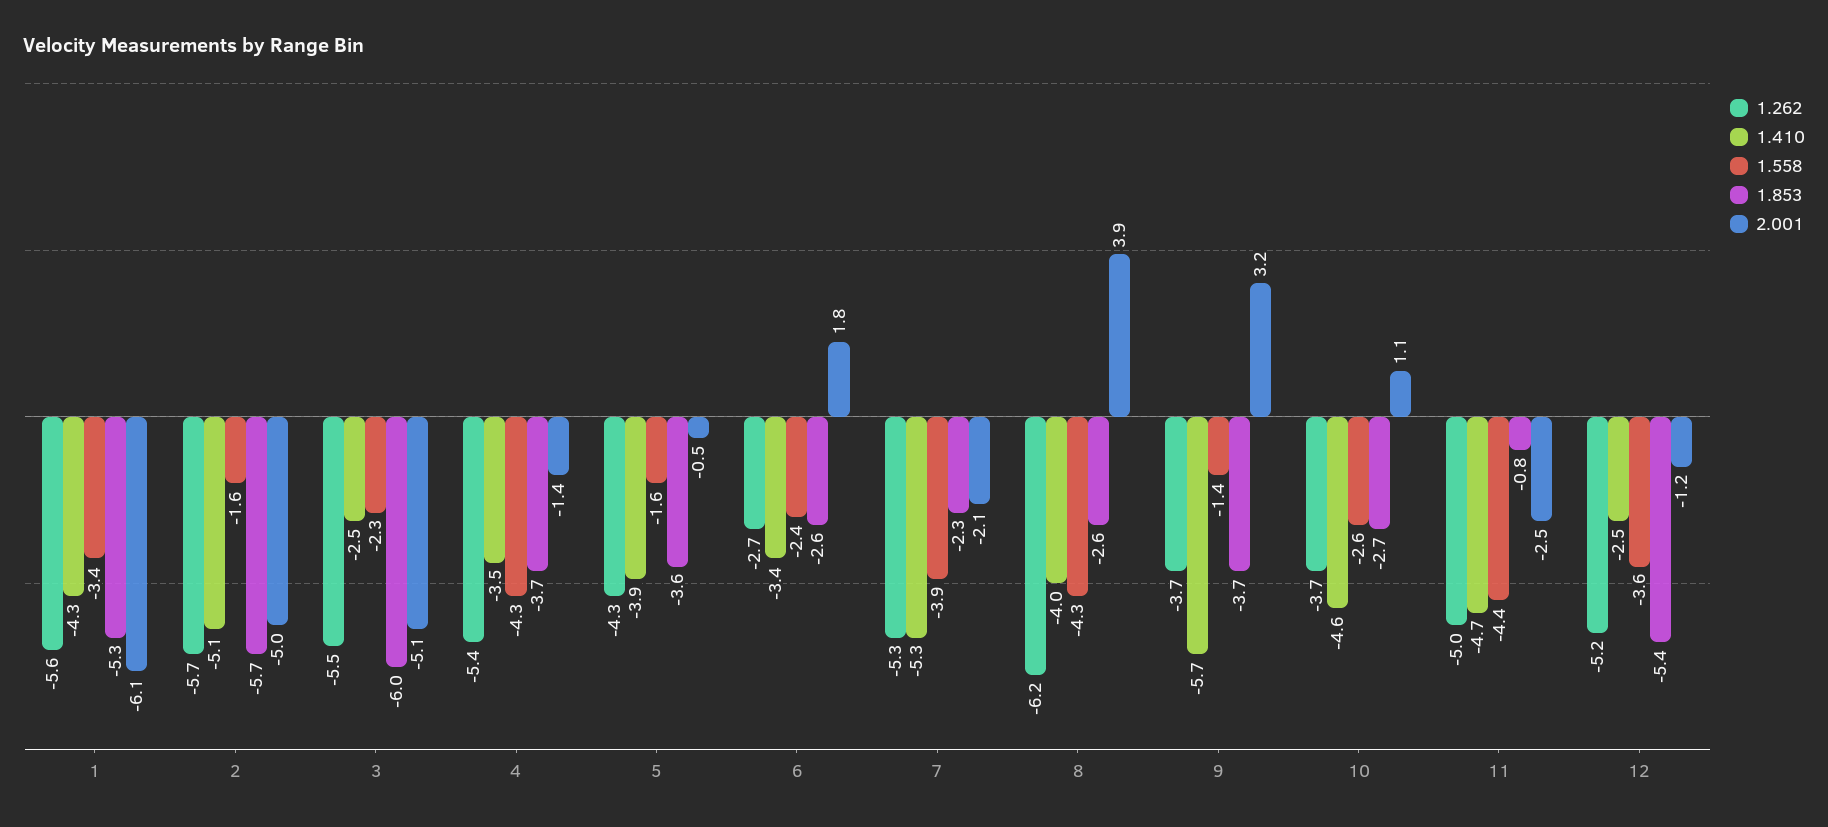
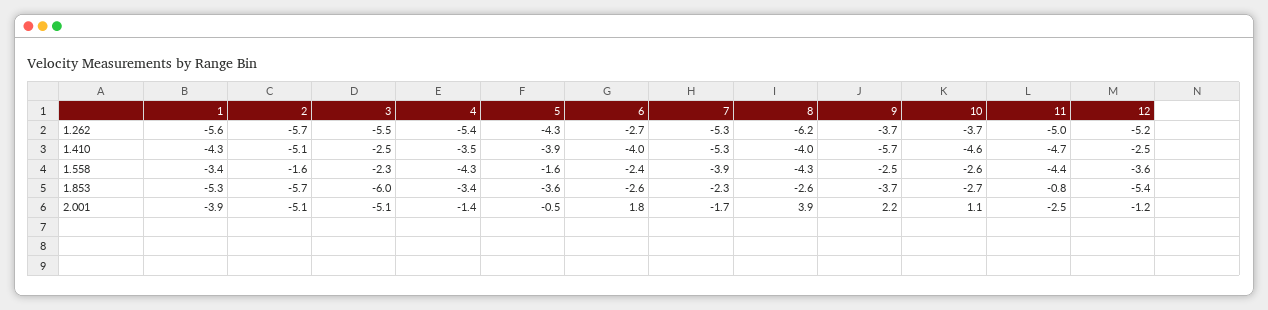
  {
    "1.262": {
      "1": -5.6,
      "2": -5.7,
      "3": -5.5,
      "4": -5.4,
      "5": -4.3,
      "6": -2.7,
      "7": -5.3,
      "8": -6.2,
      "9": -3.7,
      "10": -3.7,
      "11": -5,
      "12": -5.2
    },
    "1.410": {
      "1": -4.3,
      "2": -5.1,
      "3": -2.5,
      "4": -3.5,
      "5": -3.9,
-     "6": -3.4,
+     "6": -4,
      "7": -5.3,
      "8": -4,
      "9": -5.7,
      "10": -4.6,
      "11": -4.7,
      "12": -2.5
    },
    "1.558": {
      "1": -3.4,
      "2": -1.6,
      "3": -2.3,
      "4": -4.3,
      "5": -1.6,
      "6": -2.4,
      "7": -3.9,
      "8": -4.3,
-     "9": -1.4,
+     "9": -2.5,
      "10": -2.6,
      "11": -4.4,
      "12": -3.6
    },
    "1.853": {
      "1": -5.3,
      "2": -5.7,
      "3": -6,
-     "4": -3.7,
+     "4": -3.4,
      "5": -3.6,
      "6": -2.6,
      "7": -2.3,
      "8": -2.6,
      "9": -3.7,
      "10": -2.7,
      "11": -0.8,
      "12": -5.4
    },
    "2.001": {
-     "1": -6.1,
+     "1": -3.9,
-     "2": -5,
+     "2": -5.1,
      "3": -5.1,
      "4": -1.4,
      "5": -0.5,
      "6": 1.8,
-     "7": -2.1,
+     "7": -1.7,
      "8": 3.9,
-     "9": 3.2,
+     "9": 2.2,
      "10": 1.1,
      "11": -2.5,
      "12": -1.2
    }
  }

